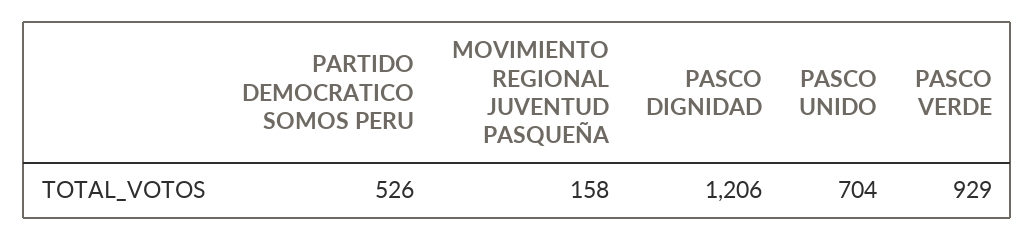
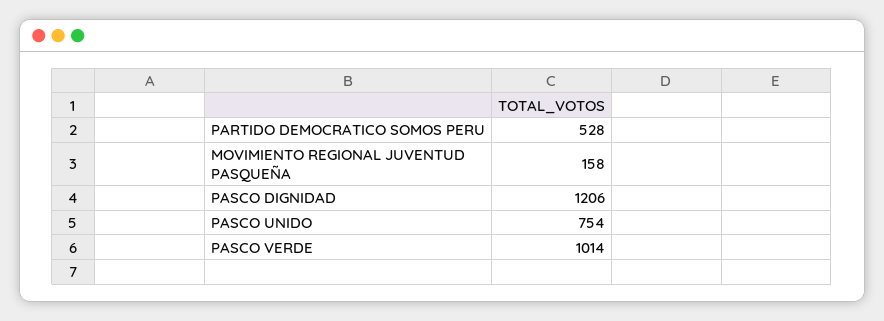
  {
-   "PARTIDO DEMOCRATICO SOMOS PERU": 526,
+   "PARTIDO DEMOCRATICO SOMOS PERU": 528,
    "MOVIMIENTO REGIONAL JUVENTUD PASQUEÑA": 158,
    "PASCO DIGNIDAD": 1206,
-   "PASCO UNIDO": 704,
+   "PASCO UNIDO": 754,
-   "PASCO VERDE": 929
+   "PASCO VERDE": 1014
  }

